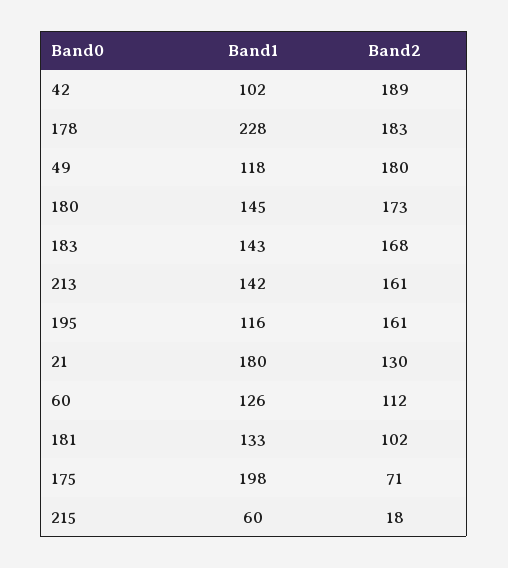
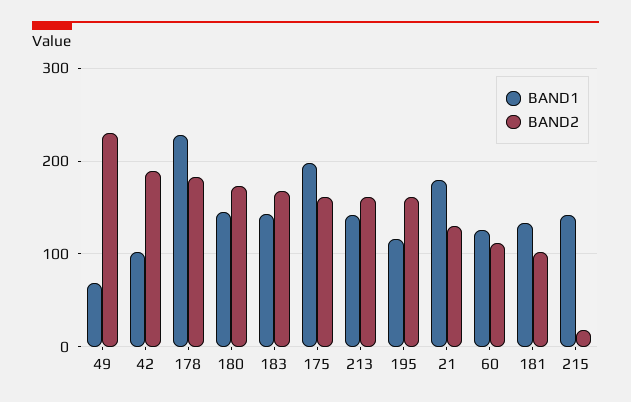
  {
    "Band1": {
      "42": 102,
      "178": 228,
-     "49": 118,
+     "49": 70,
      "180": 145,
      "183": 143,
      "213": 142,
      "195": 116,
      "21": 180,
      "60": 126,
      "181": 133,
      "175": 198,
-     "215": 60
+     "215": 140
    },
    "Band2": {
      "42": 189,
      "178": 183,
-     "49": 180,
+     "49": 230,
      "180": 173,
      "183": 168,
      "213": 161,
      "195": 161,
      "21": 130,
      "60": 112,
      "181": 102,
-     "175": 71,
+     "175": 160,
      "215": 18
    }
  }

